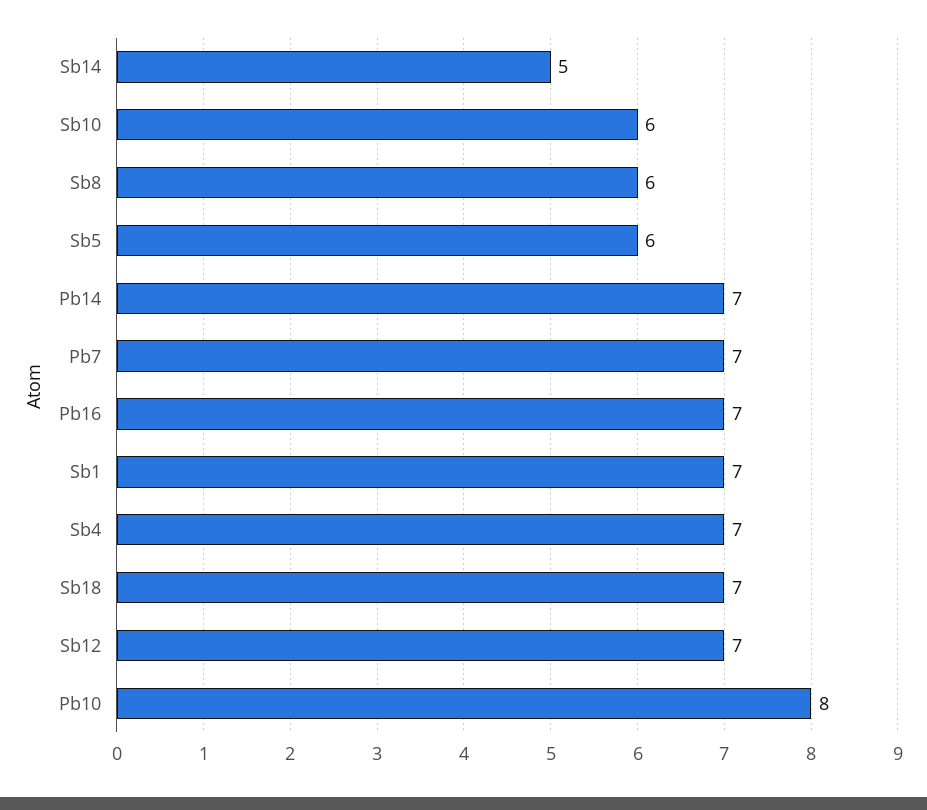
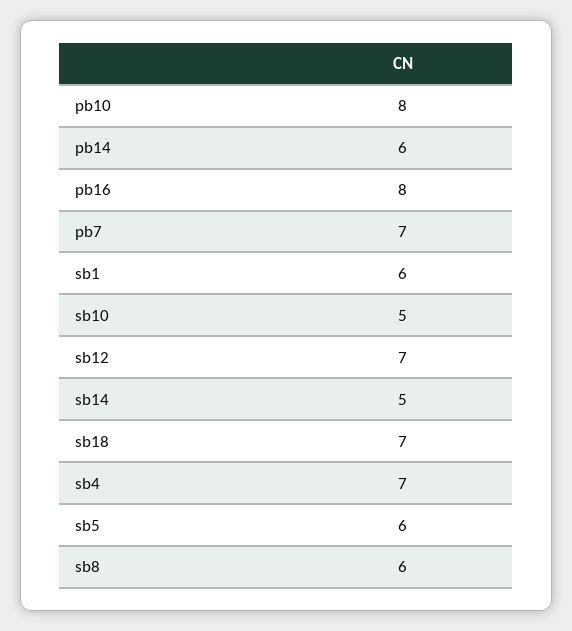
  {
    "Sb14": 5,
-   "Sb10": 6,
+   "Sb10": 5,
    "Sb8": 6,
    "Sb5": 6,
-   "Pb14": 7,
+   "Pb14": 6,
    "Pb7": 7,
-   "Pb16": 7,
+   "Pb16": 8,
-   "Sb1": 7,
+   "Sb1": 6,
    "Sb4": 7,
    "Sb18": 7,
    "Sb12": 7,
    "Pb10": 8
  }

